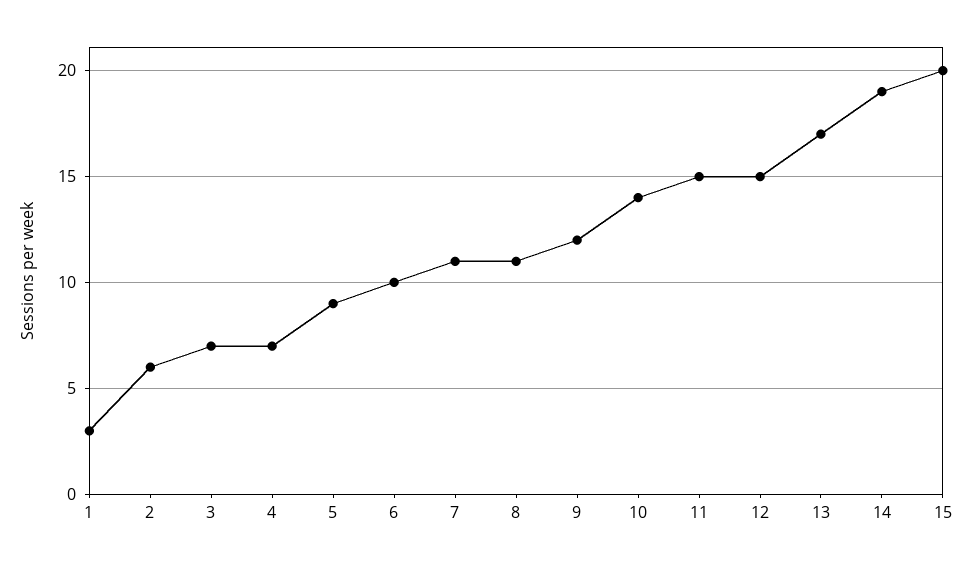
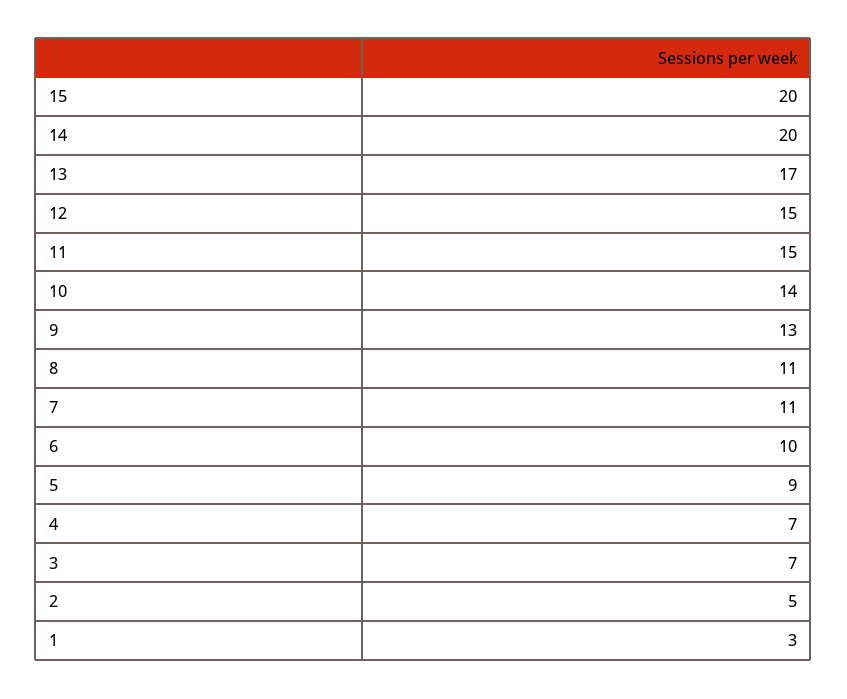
  {
    "1": 3,
-   "2": 6,
+   "2": 5,
    "3": 7,
    "4": 7,
    "5": 9,
    "6": 10,
    "7": 11,
    "8": 11,
-   "9": 12,
+   "9": 13,
    "10": 14,
    "11": 15,
    "12": 15,
    "13": 17,
-   "14": 19,
+   "14": 20,
    "15": 20
  }

